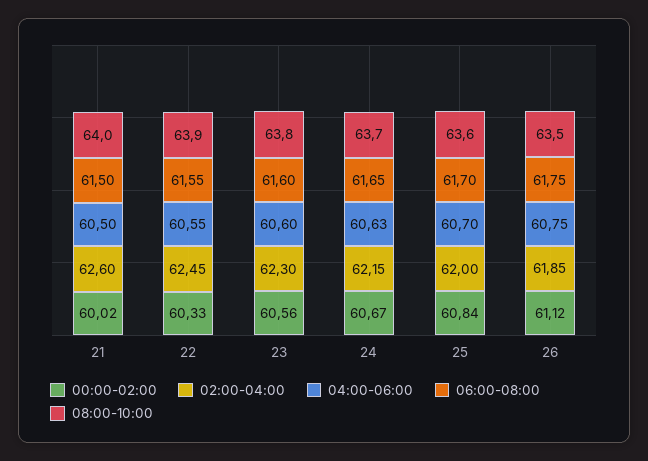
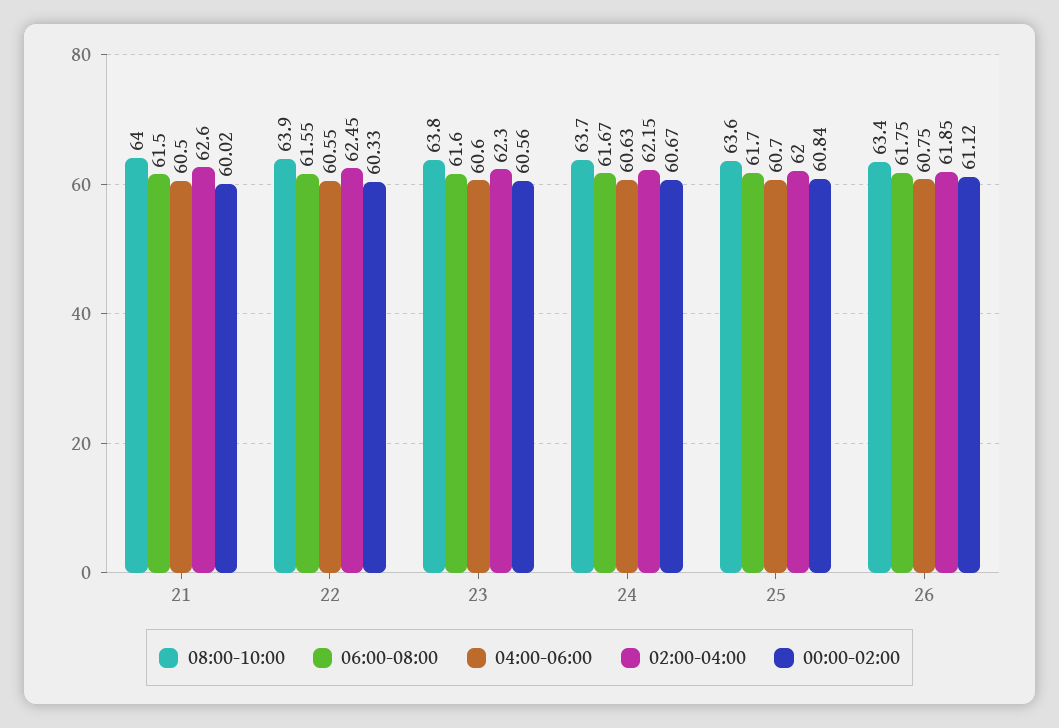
  {
    "00:00-02:00": {
      "21": 60.02,
      "22": 60.33,
      "23": 60.56,
      "24": 60.67,
      "25": 60.84,
      "26": 61.12
    },
    "02:00-04:00": {
      "21": 62.6,
      "22": 62.45,
      "23": 62.3,
      "24": 62.15,
      "25": 62,
      "26": 61.85
    },
    "04:00-06:00": {
      "21": 60.5,
      "22": 60.55,
      "23": 60.6,
      "24": 60.63,
      "25": 60.7,
      "26": 60.75
    },
    "06:00-08:00": {
      "21": 61.5,
      "22": 61.55,
      "23": 61.6,
-     "24": 61.65,
+     "24": 61.67,
      "25": 61.7,
      "26": 61.75
    },
    "08:00-10:00": {
      "21": 64,
      "22": 63.9,
      "23": 63.8,
      "24": 63.7,
      "25": 63.6,
-     "26": 63.5
+     "26": 63.4
    }
  }

